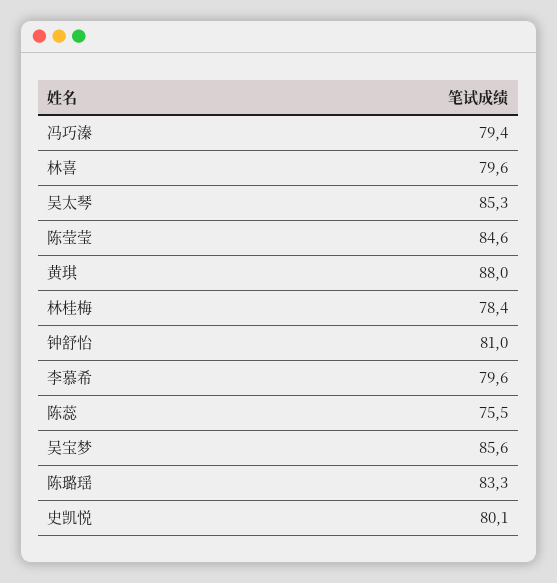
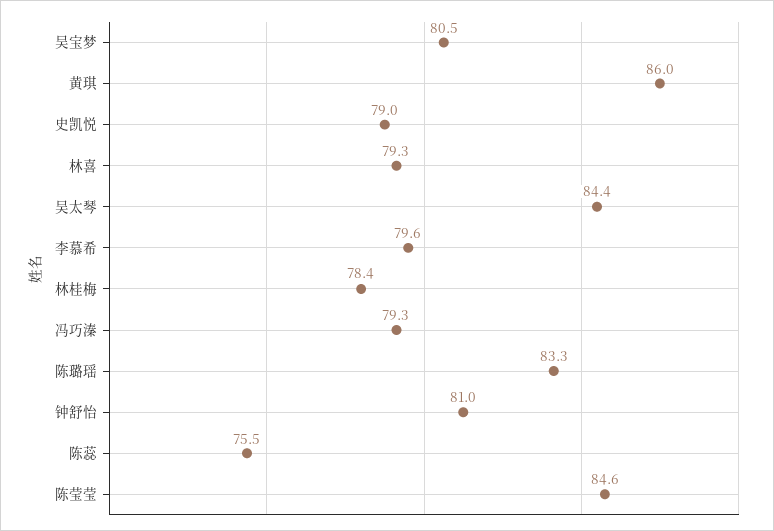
  {
-   "冯巧溱": 79.4,
+   "冯巧溱": 79.3,
-   "林喜": 79.6,
+   "林喜": 79.3,
-   "吴太琴": 85.3,
+   "吴太琴": 84.4,
    "陈莹莹": 84.6,
-   "黄琪": 88,
+   "黄琪": 86,
    "林桂梅": 78.4,
    "钟舒怡": 81,
    "李慕希": 79.6,
    "陈蕊": 75.5,
-   "吴宝梦": 85.6,
+   "吴宝梦": 80.5,
    "陈璐瑶": 83.3,
-   "史凯悦": 80.1
+   "史凯悦": 79
  }

